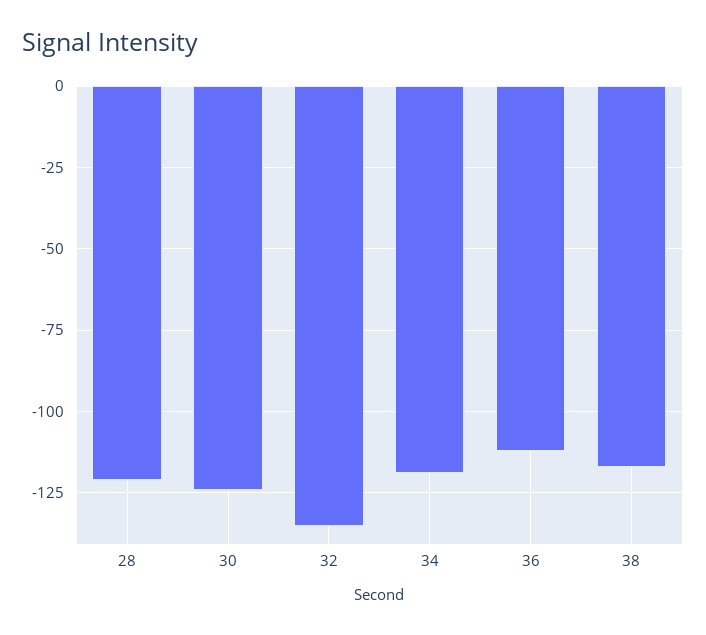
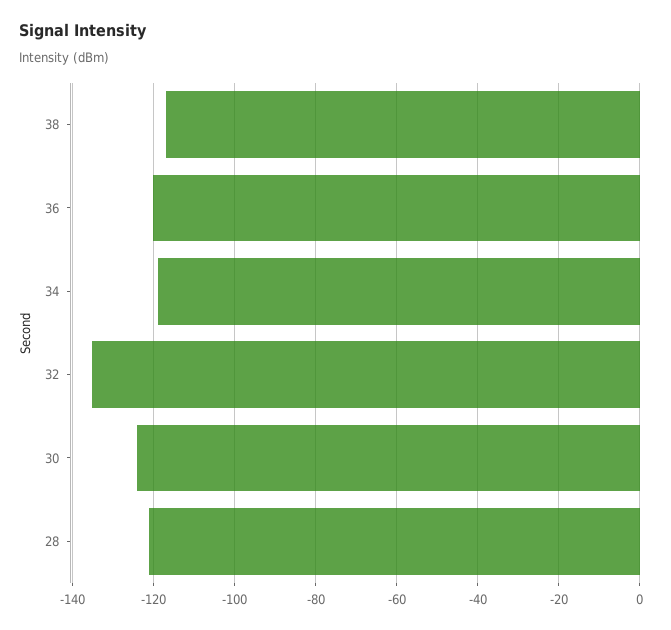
  {
    "28": -122,
    "30": -124,
    "32": -136,
    "34": -118,
-   "36": -112.5,
+   "36": -120,
    "38": -118
  }

